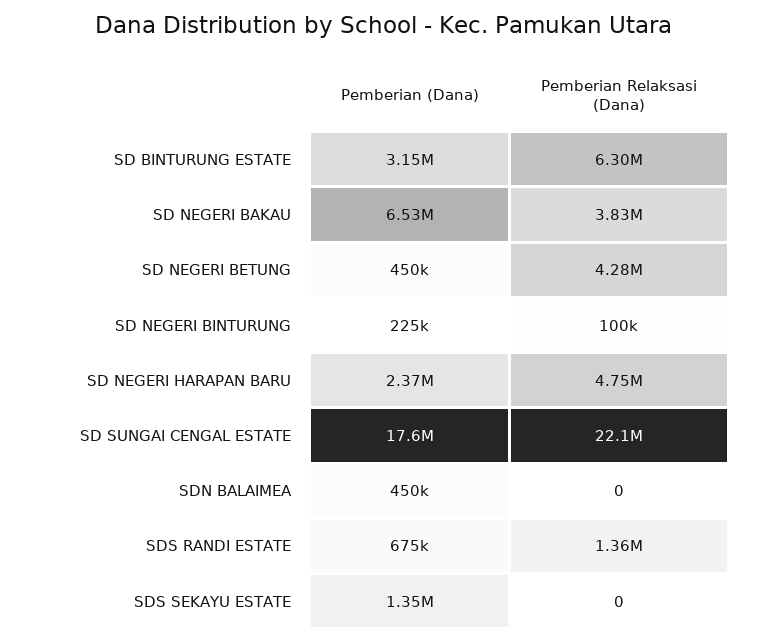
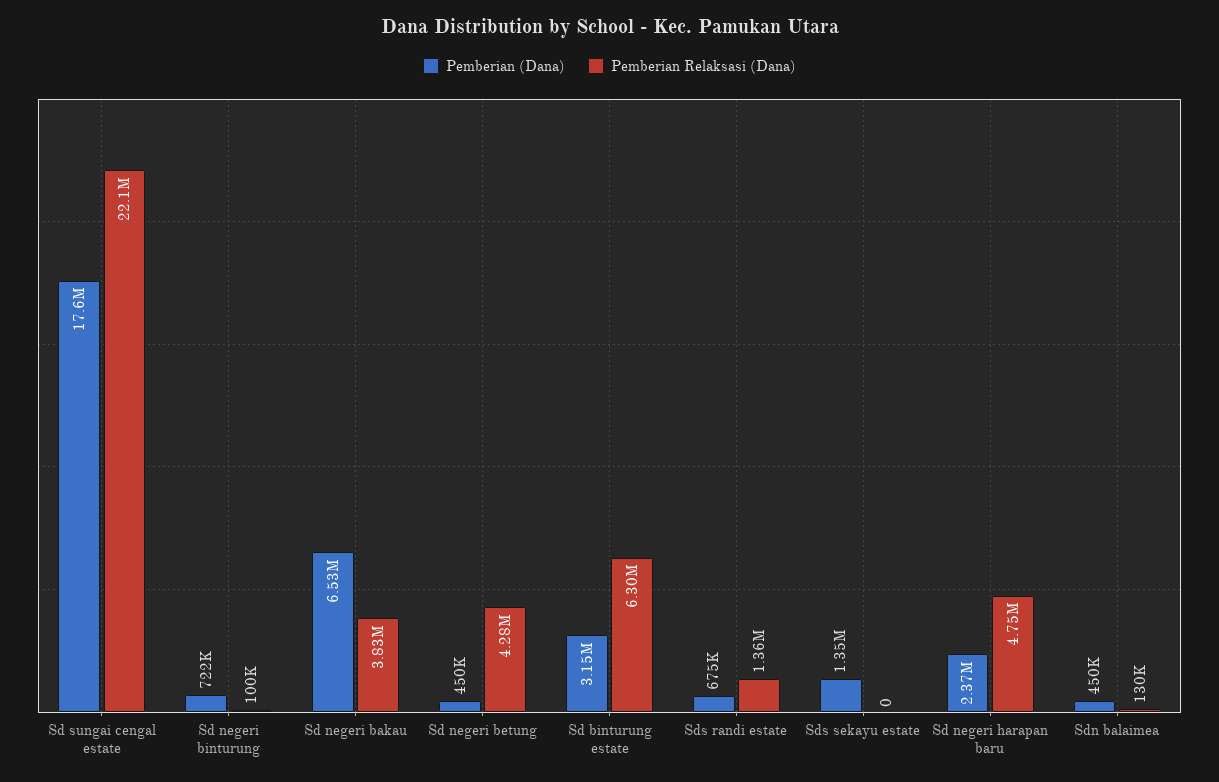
  {
    "Pemberian (Dana)": {
      "SD BINTURUNG ESTATE": 3150000,
      "SD NEGERI BAKAU": 6530000,
      "SD NEGERI BETUNG": 450000,
-     "SD NEGERI BINTURUNG": 225000,
+     "SD NEGERI BINTURUNG": 722000,
      "SD NEGERI HARAPAN BARU": 2370000,
      "SD SUNGAI CENGAL ESTATE": 17600000,
      "SDN BALAIMEA": 450000,
      "SDS RANDI ESTATE": 675000,
      "SDS SEKAYU ESTATE": 1350000
    },
    "Pemberian Relaksasi (Dana)": {
      "SD BINTURUNG ESTATE": 6300000,
      "SD NEGERI BAKAU": 3830000,
      "SD NEGERI BETUNG": 4280000,
      "SD NEGERI BINTURUNG": 100000,
      "SD NEGERI HARAPAN BARU": 4750000,
      "SD SUNGAI CENGAL ESTATE": 22100000,
-     "SDN BALAIMEA": 0,
+     "SDN BALAIMEA": 130000,
      "SDS RANDI ESTATE": 1360000,
      "SDS SEKAYU ESTATE": 0
    }
  }

